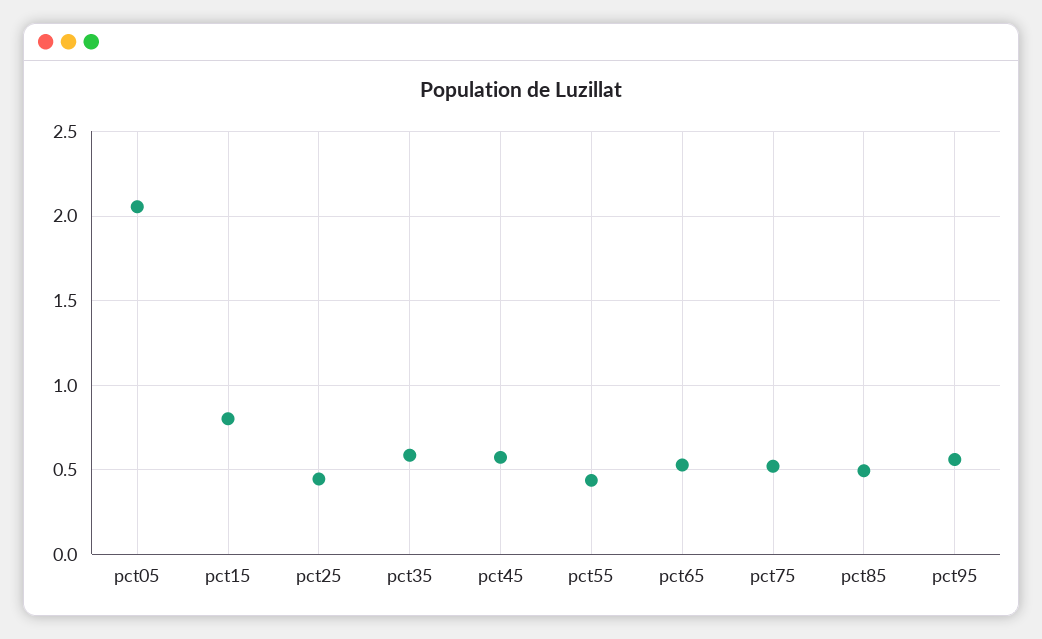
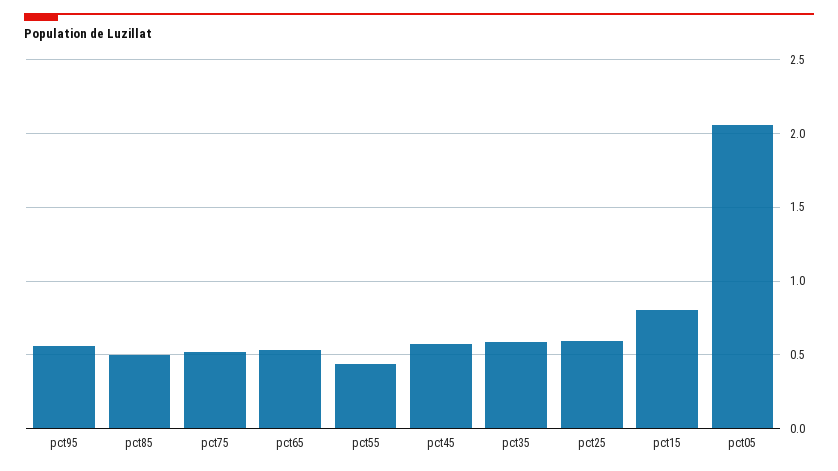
  {
    "pct05": 2.05,
    "pct15": 0.8,
-   "pct25": 0.45,
+   "pct25": 0.6,
    "pct35": 0.6,
    "pct45": 0.55,
    "pct55": 0.45,
    "pct65": 0.55,
    "pct75": 0.5,
    "pct85": 0.5,
    "pct95": 0.55
  }

